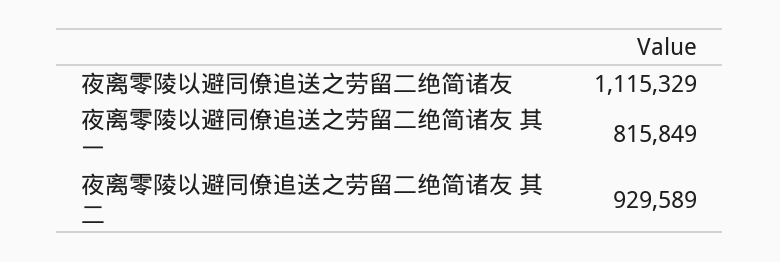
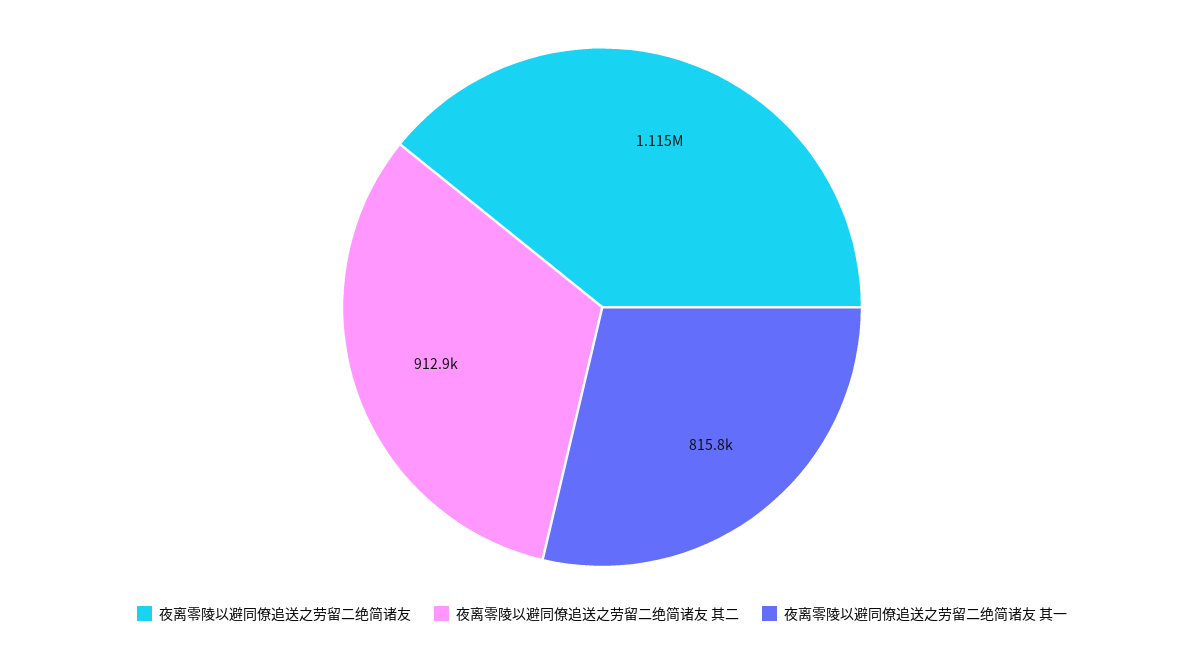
  {
    "夜离零陵以避同僚追送之劳留二绝简诸友": 1115329,
    "夜离零陵以避同僚追送之劳留二绝简诸友 其一": 815849,
-   "夜离零陵以避同僚追送之劳留二绝简诸友 其二": 929589
+   "夜离零陵以避同僚追送之劳留二绝简诸友 其二": 912900
  }

